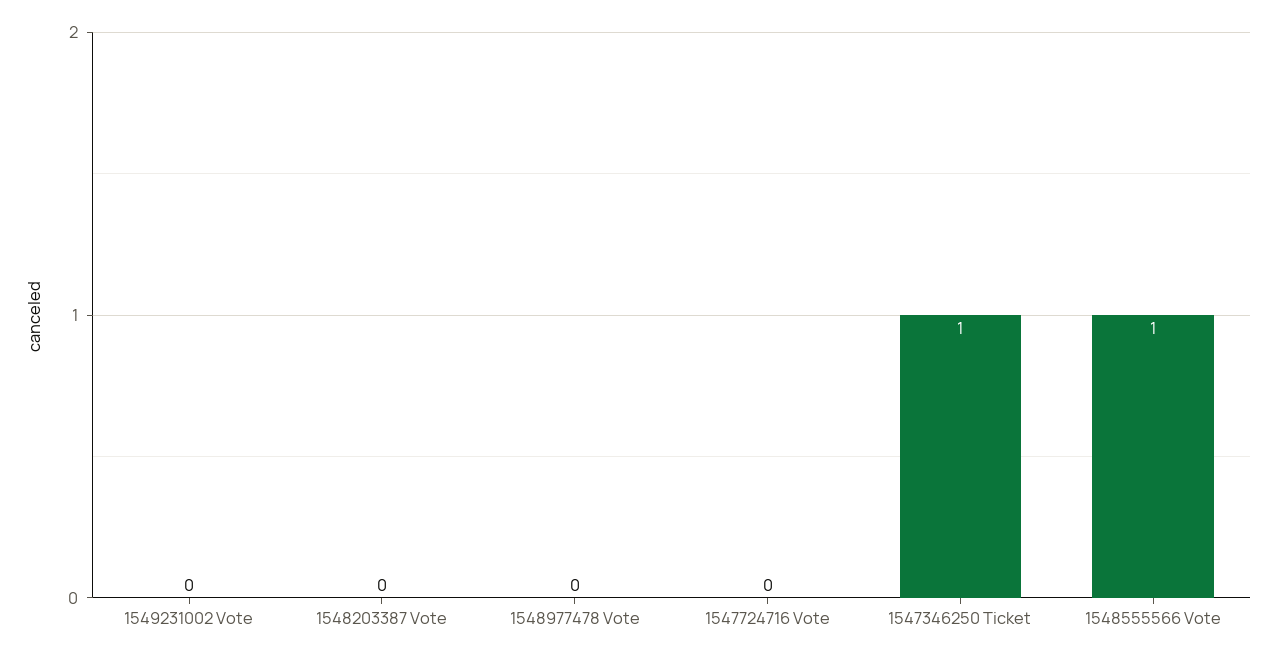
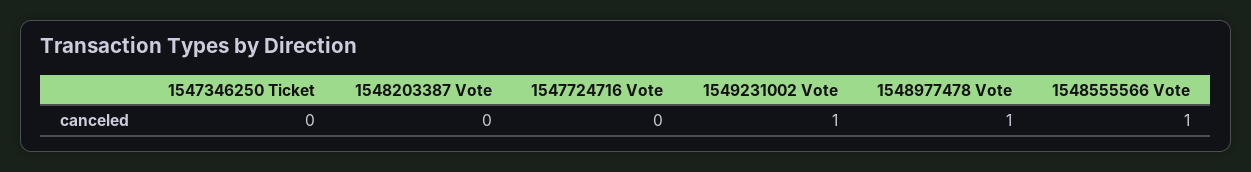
  {
-   "1549231002 Vote": 0,
+   "1549231002 Vote": 1,
    "1548203387 Vote": 0,
-   "1548977478 Vote": 0,
+   "1548977478 Vote": 1,
    "1547724716 Vote": 0,
-   "1547346250 Ticket": 1,
+   "1547346250 Ticket": 0,
    "1548555566 Vote": 1
  }

